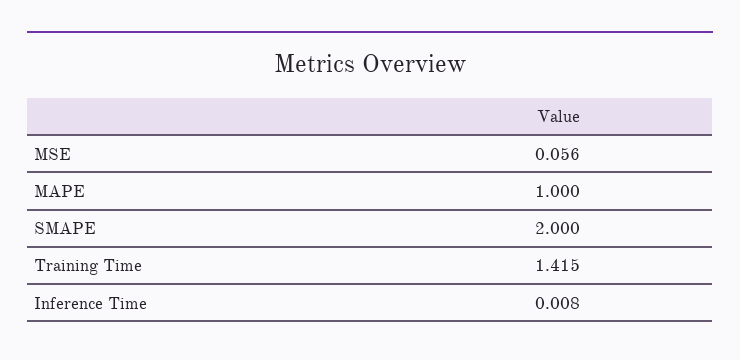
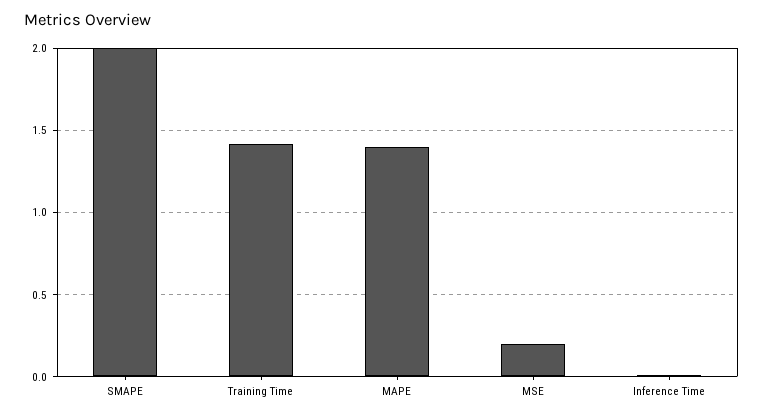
  {
-   "MSE": 0.056,
+   "MSE": 0.2,
-   "MAPE": 1,
+   "MAPE": 1.4,
    "SMAPE": 2,
    "Training Time": 1.415,
    "Inference Time": 0.008
  }

